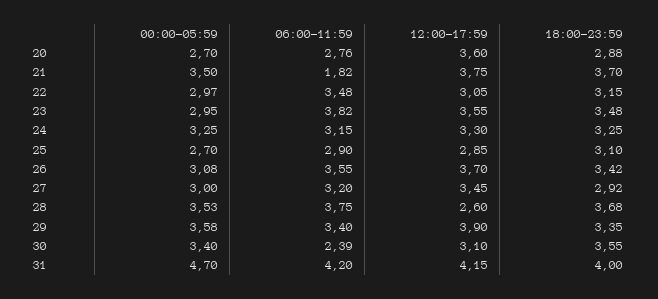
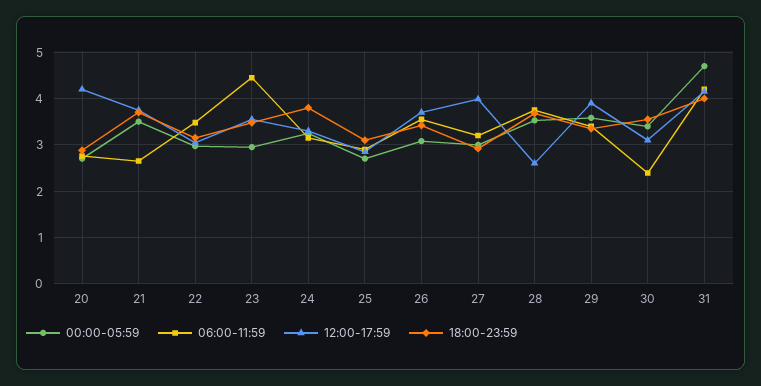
  {
    "00:00-05:59": {
      "20": 2.7,
      "21": 3.5,
      "22": 2.97,
      "23": 2.95,
      "24": 3.25,
      "25": 2.7,
      "26": 3.08,
      "27": 3,
      "28": 3.53,
      "29": 3.58,
      "30": 3.4,
      "31": 4.7
    },
    "06:00-11:59": {
      "20": 2.76,
-     "21": 1.82,
+     "21": 2.6,
      "22": 3.48,
-     "23": 3.82,
+     "23": 4.4,
      "24": 3.15,
      "25": 2.9,
      "26": 3.55,
      "27": 3.2,
      "28": 3.75,
      "29": 3.4,
      "30": 2.39,
      "31": 4.2
    },
    "12:00-17:59": {
-     "20": 3.6,
+     "20": 4.2,
      "21": 3.75,
      "22": 3.05,
      "23": 3.55,
      "24": 3.3,
      "25": 2.85,
      "26": 3.7,
-     "27": 3.45,
+     "27": 4,
      "28": 2.6,
      "29": 3.9,
      "30": 3.1,
      "31": 4.15
    },
    "18:00-23:59": {
      "20": 2.88,
      "21": 3.7,
      "22": 3.15,
      "23": 3.48,
-     "24": 3.25,
+     "24": 3.8,
      "25": 3.1,
      "26": 3.42,
      "27": 2.92,
      "28": 3.68,
      "29": 3.35,
      "30": 3.55,
      "31": 4
    }
  }

